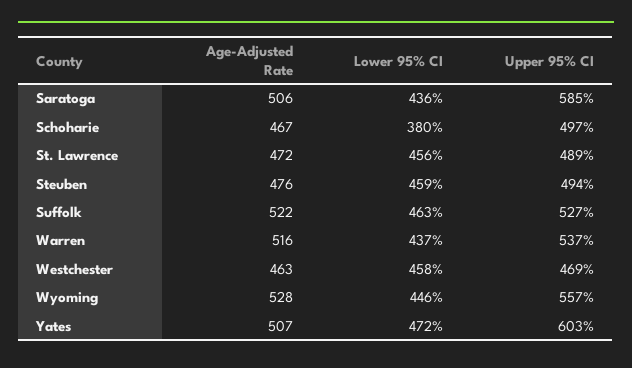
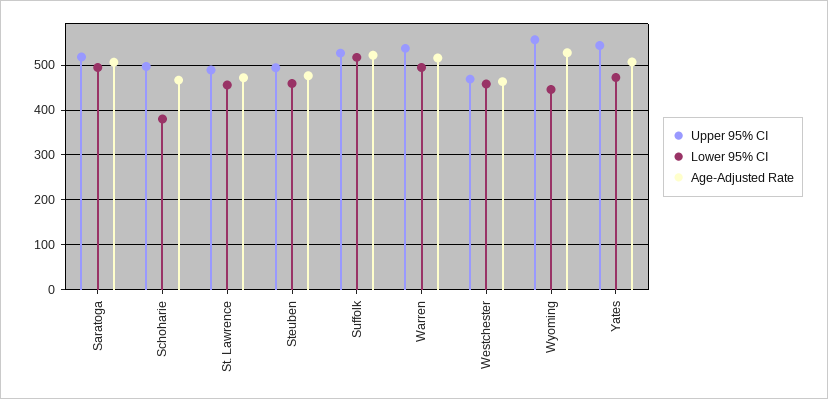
  {
    "Age-Adjusted Rate": {
      "Saratoga": 506,
      "Schoharie": 467,
      "St. Lawrence": 472,
      "Steuben": 476,
      "Suffolk": 522,
      "Warren": 516,
      "Westchester": 463,
      "Wyoming": 528,
      "Yates": 507
    },
    "Lower 95% CI": {
-     "Saratoga": 436,
+     "Saratoga": 500,
      "Schoharie": 380,
      "St. Lawrence": 456,
      "Steuben": 459,
-     "Suffolk": 463,
+     "Suffolk": 520,
-     "Warren": 437,
+     "Warren": 500,
      "Westchester": 458,
      "Wyoming": 446,
      "Yates": 472
    },
    "Upper 95% CI": {
-     "Saratoga": 585,
+     "Saratoga": 520,
      "Schoharie": 497,
      "St. Lawrence": 489,
      "Steuben": 494,
      "Suffolk": 527,
      "Warren": 537,
      "Westchester": 469,
      "Wyoming": 557,
-     "Yates": 603
+     "Yates": 540
    }
  }

